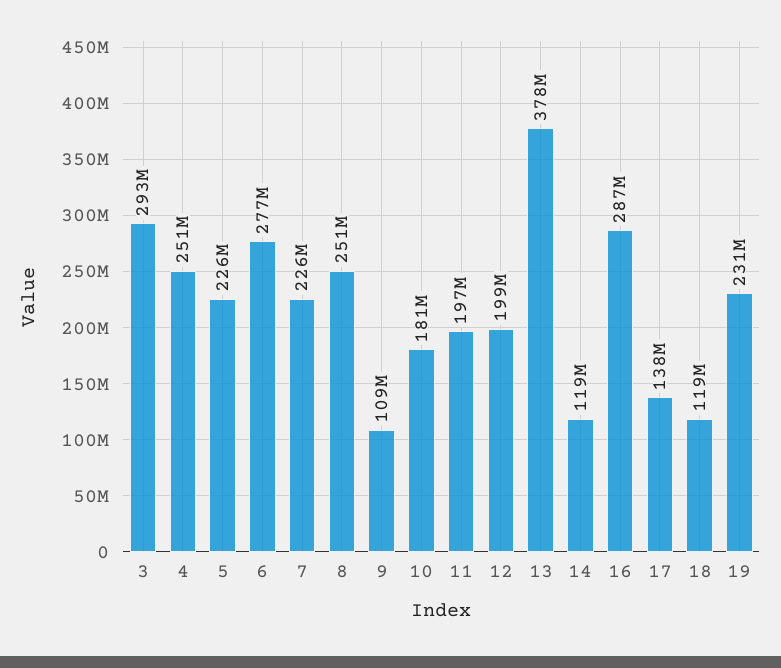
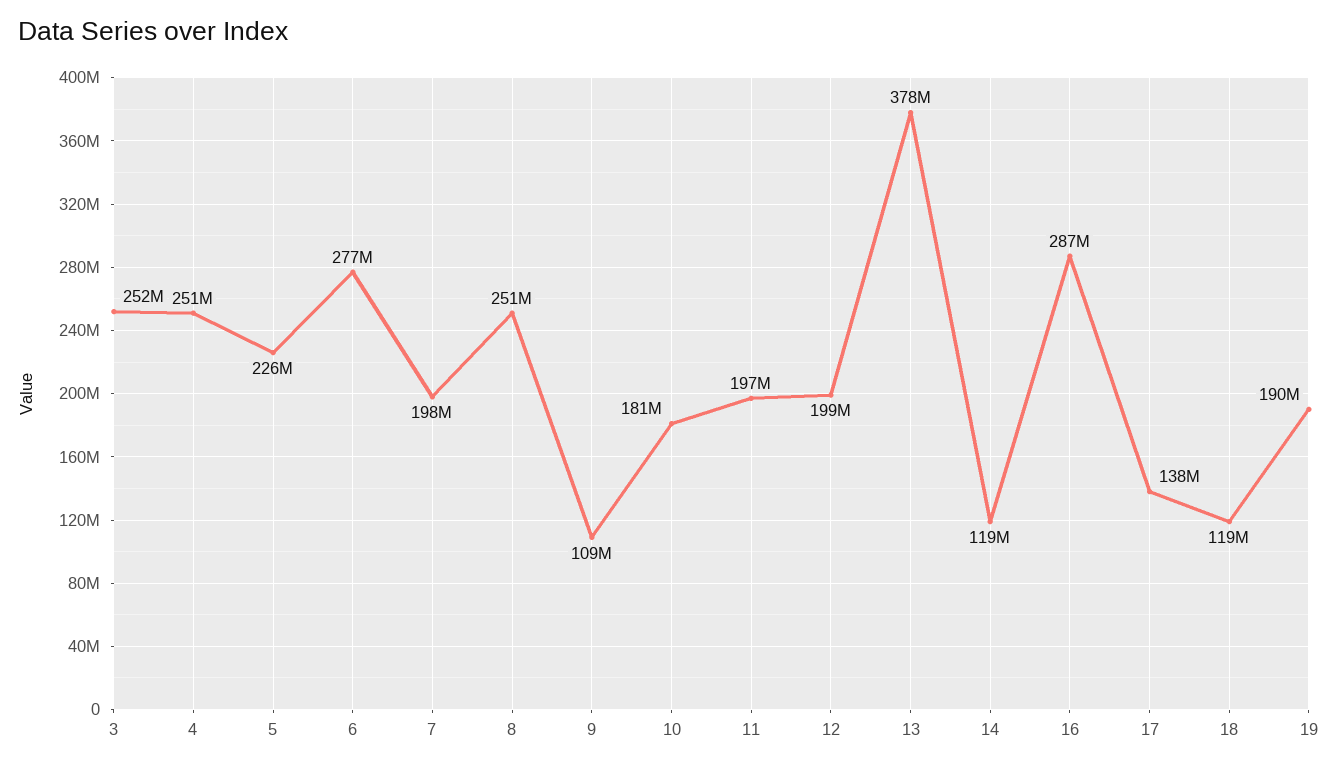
  {
-   "3": 293000000,
+   "3": 252000000,
    "4": 251000000,
    "5": 226000000,
    "6": 277000000,
-   "7": 226000000,
+   "7": 198000000,
    "8": 251000000,
    "9": 109000000,
    "10": 181000000,
    "11": 197000000,
    "12": 199000000,
    "13": 378000000,
    "14": 119000000,
    "16": 287000000,
    "17": 138000000,
    "18": 119000000,
-   "19": 231000000
+   "19": 190000000
  }

